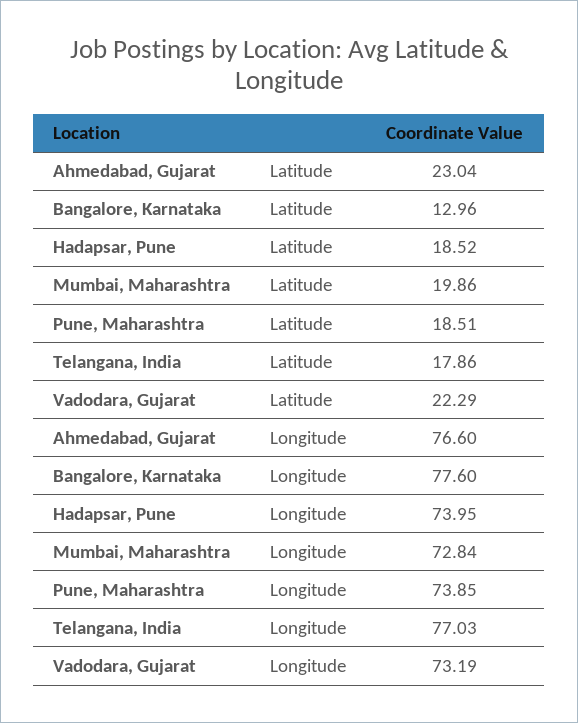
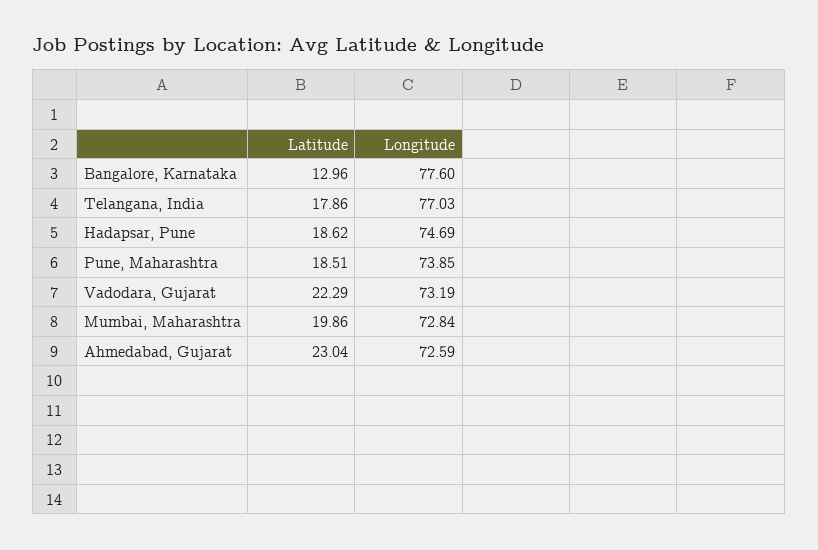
  {
    "Ahmedabad, Gujarat": {
      "Latitude": 23.04,
-     "Longitude": 76.6
+     "Longitude": 72.59
    },
    "Bangalore, Karnataka": {
      "Latitude": 12.96,
      "Longitude": 77.6
    },
    "Hadapsar, Pune": {
-     "Latitude": 18.52,
+     "Latitude": 18.62,
-     "Longitude": 73.95
+     "Longitude": 74.69
    },
    "Mumbai, Maharashtra": {
      "Latitude": 19.86,
      "Longitude": 72.84
    },
    "Pune, Maharashtra": {
      "Latitude": 18.51,
      "Longitude": 73.85
    },
    "Telangana, India": {
      "Latitude": 17.86,
      "Longitude": 77.03
    },
    "Vadodara, Gujarat": {
      "Latitude": 22.29,
      "Longitude": 73.19
    }
  }

